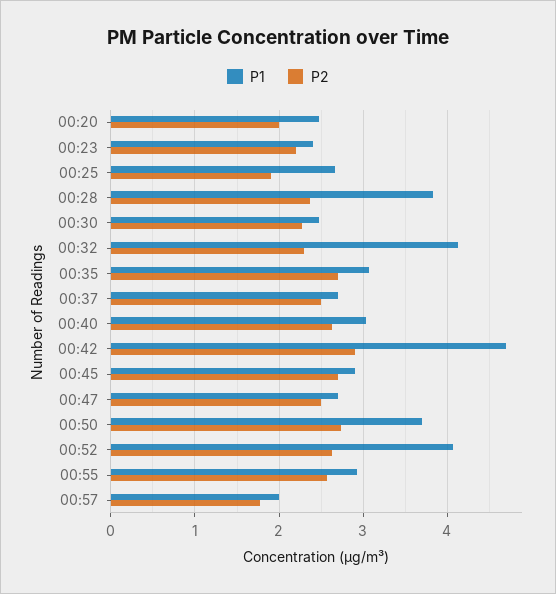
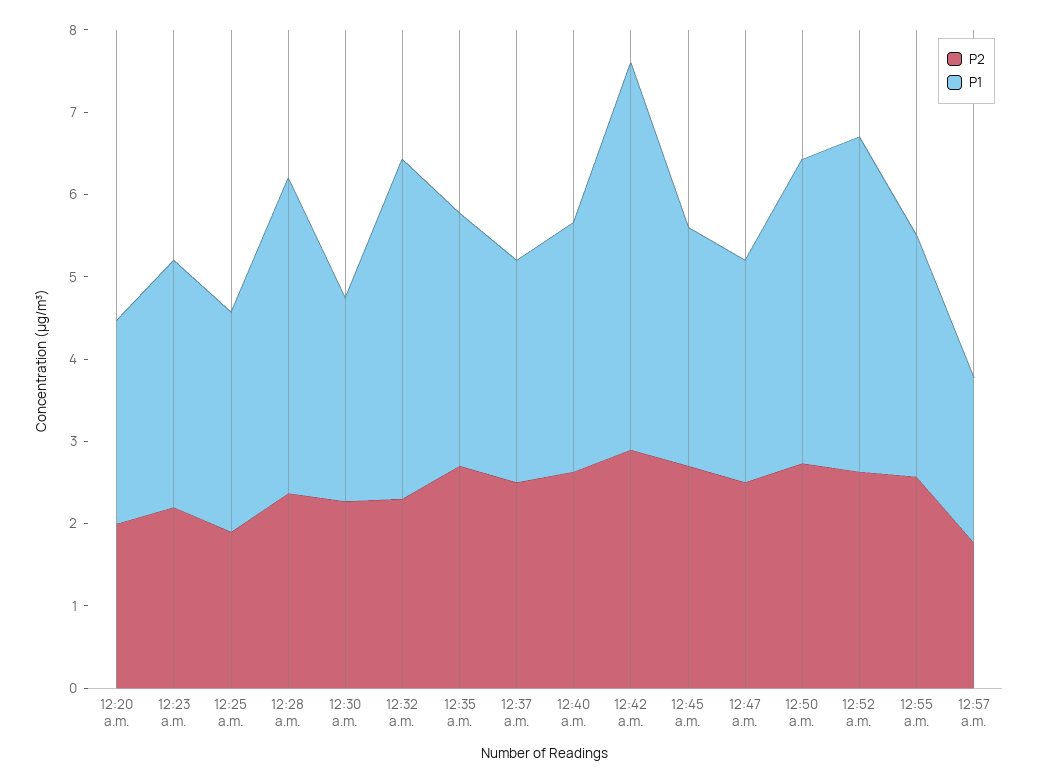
  {
    "P1": {
      "00:20": 2.5,
-     "00:23": 2.4,
+     "00:23": 3,
      "00:25": 2.7,
      "00:28": 3.8,
      "00:30": 2.5,
      "00:32": 4.1,
      "00:35": 3.1,
      "00:37": 2.7,
      "00:40": 3,
      "00:42": 4.7,
      "00:45": 2.9,
      "00:47": 2.7,
      "00:50": 3.7,
      "00:52": 4.1,
      "00:55": 2.9,
      "00:57": 2
    },
    "P2": {
      "00:20": 2,
      "00:23": 2.2,
      "00:25": 1.9,
      "00:28": 2.4,
      "00:30": 2.3,
      "00:32": 2.3,
      "00:35": 2.7,
      "00:37": 2.5,
      "00:40": 2.6,
      "00:42": 2.9,
      "00:45": 2.7,
      "00:47": 2.5,
      "00:50": 2.7,
      "00:52": 2.6,
      "00:55": 2.6,
      "00:57": 1.8
    }
  }

